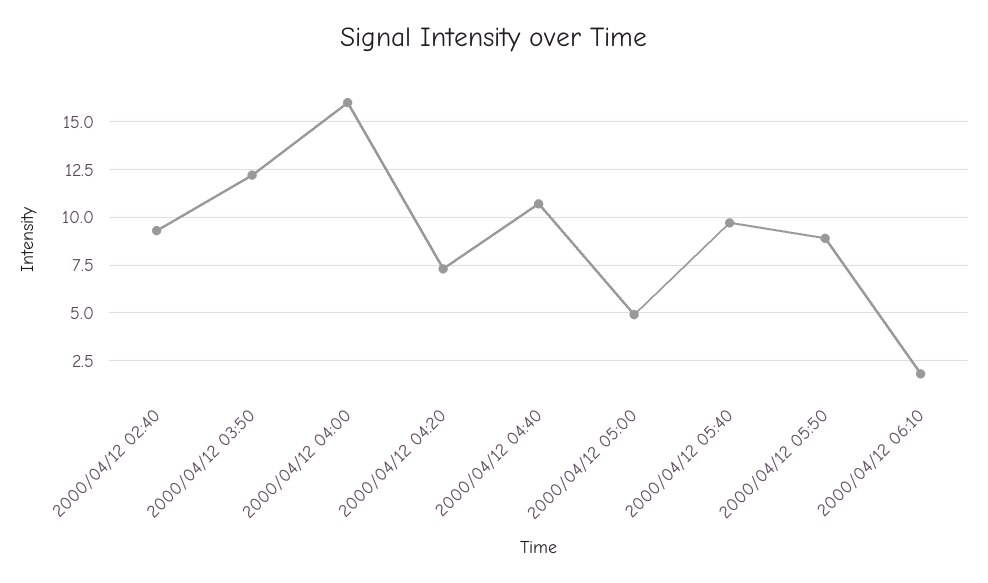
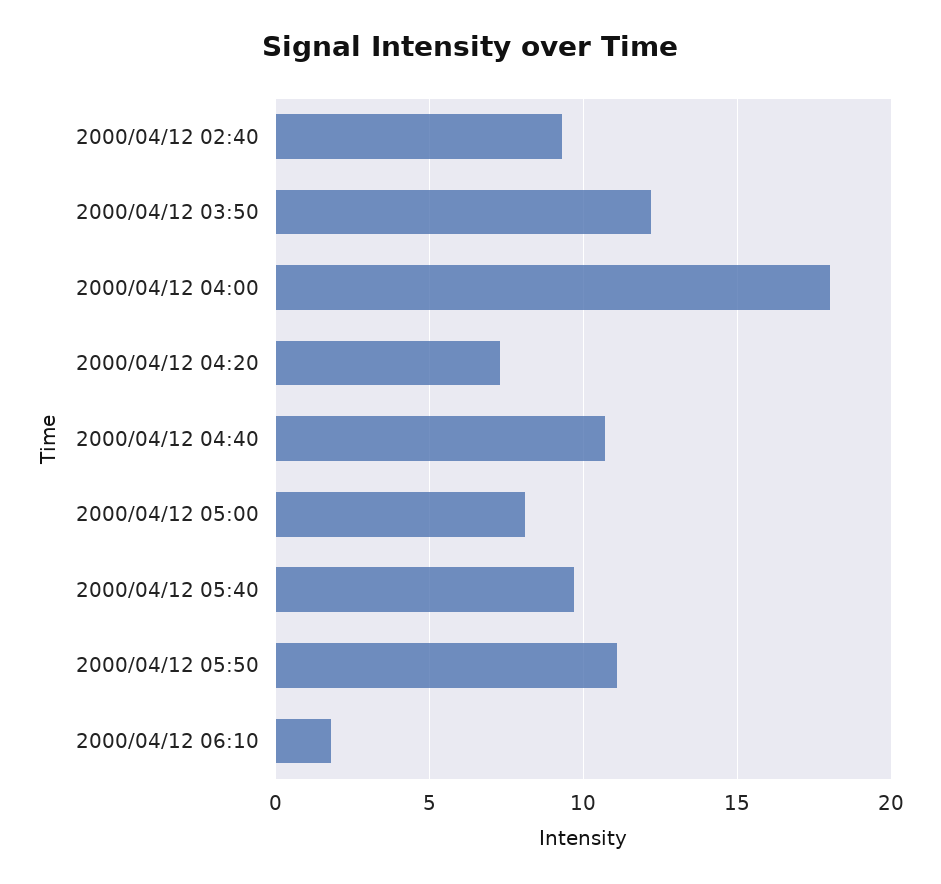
  {
    "2000/04/12 02:40": 9.5,
    "2000/04/12 03:50": 12,
-   "2000/04/12 04:00": 16,
+   "2000/04/12 04:00": 18,
    "2000/04/12 04:20": 7.5,
    "2000/04/12 04:40": 10.5,
-   "2000/04/12 05:00": 5,
+   "2000/04/12 05:00": 8,
    "2000/04/12 05:40": 9.5,
-   "2000/04/12 05:50": 9,
+   "2000/04/12 05:50": 11,
    "2000/04/12 06:10": 2
  }

